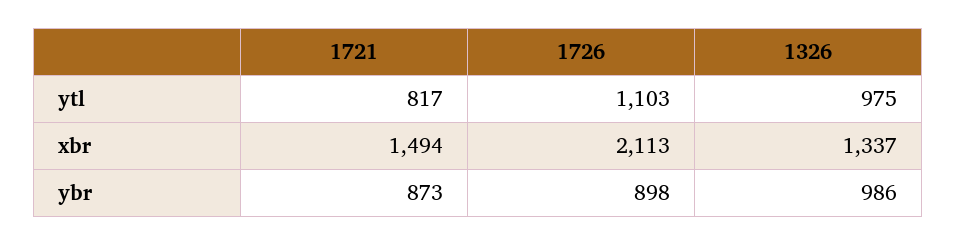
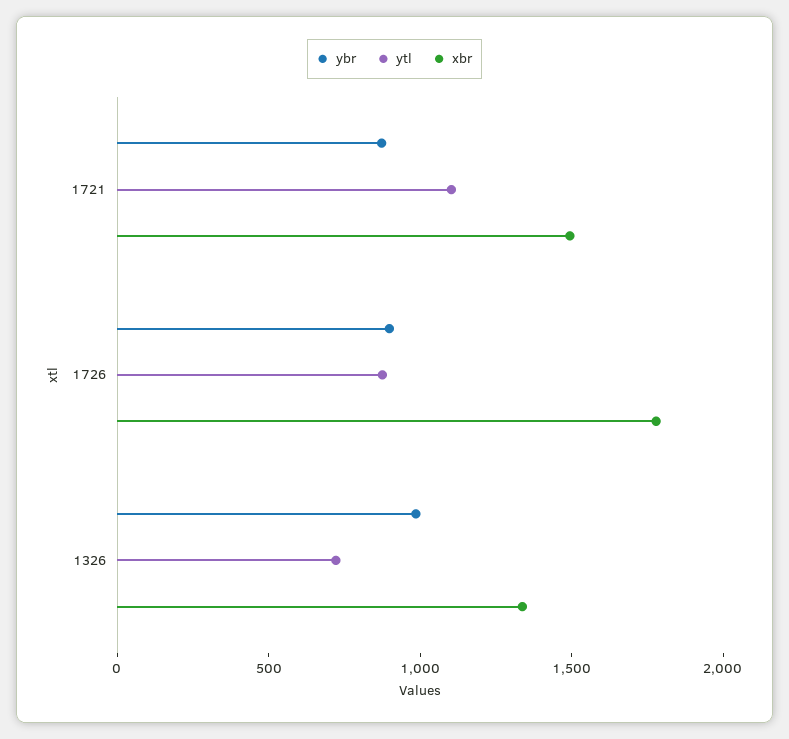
  {
    "ytl": {
-     "1721": 817,
+     "1721": 1100,
-     "1726": 1103,
+     "1726": 900,
-     "1326": 975
+     "1326": 700
    },
    "xbr": {
      "1721": 1494,
-     "1726": 2113,
+     "1726": 1800,
      "1326": 1337
    },
    "ybr": {
      "1721": 873,
      "1726": 898,
      "1326": 986
    }
  }

